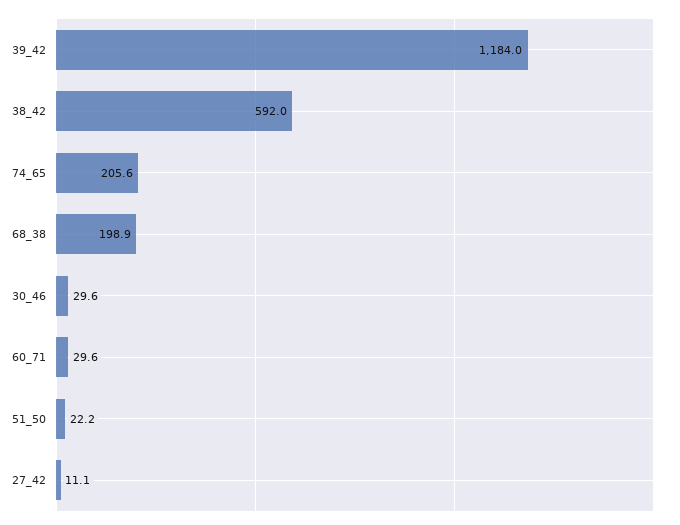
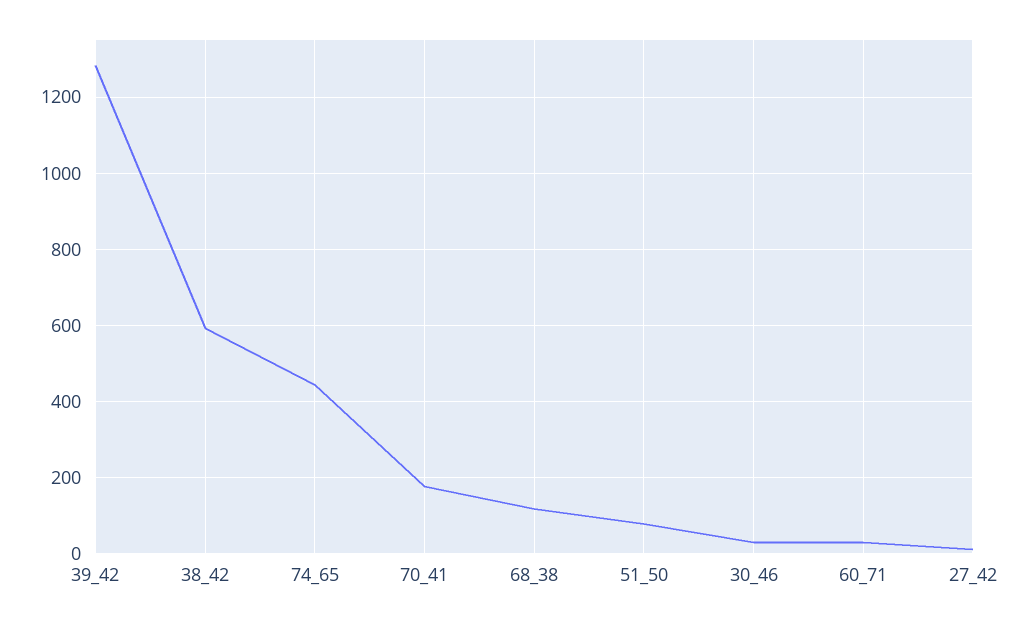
  {
-   "39_42": 1184,
+   "39_42": 1280,
    "38_42": 592,
-   "74_65": 205.6,
+   "74_65": 440,
-   "68_38": 198.9,
+   "68_38": 120,
    "30_46": 29.6,
    "60_71": 29.6,
-   "51_50": 22.2,
+   "51_50": 80,
-   "27_42": 11.1
+   "27_42": 11.1,
+   "70_41": 180
  }

